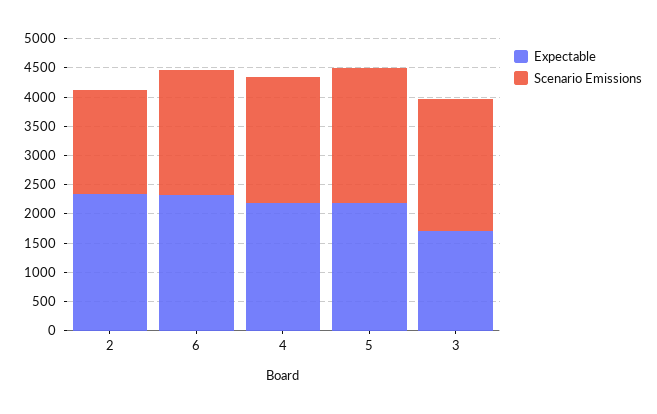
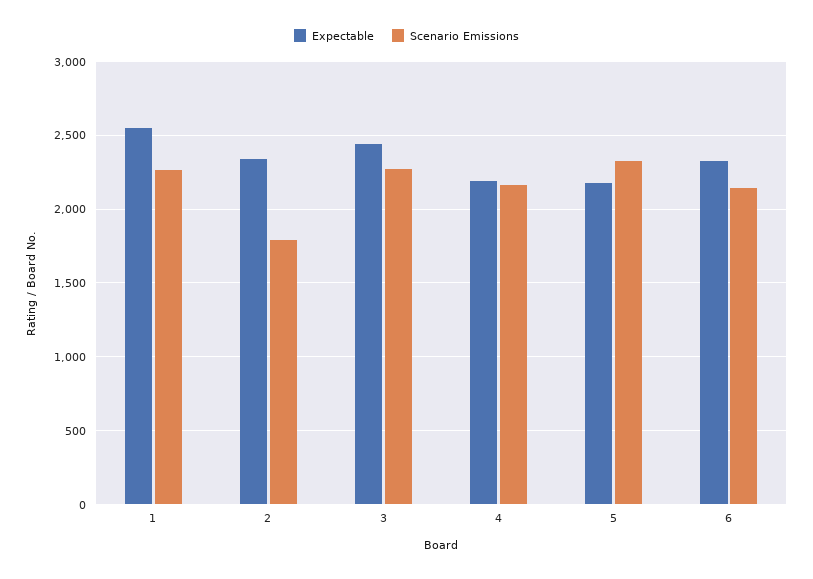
  {
    "Expectable": {
      "2": 2350,
      "6": 2350,
      "4": 2200,
      "5": 2200,
-     "3": 1750
+     "3": 2450,
+     "1": 2550
    },
    "Scenario Emissions": {
      "2": 1800,
      "6": 2150,
      "4": 2150,
      "5": 2300,
-     "3": 2250
+     "3": 2250,
+     "1": 2250
    }
  }

